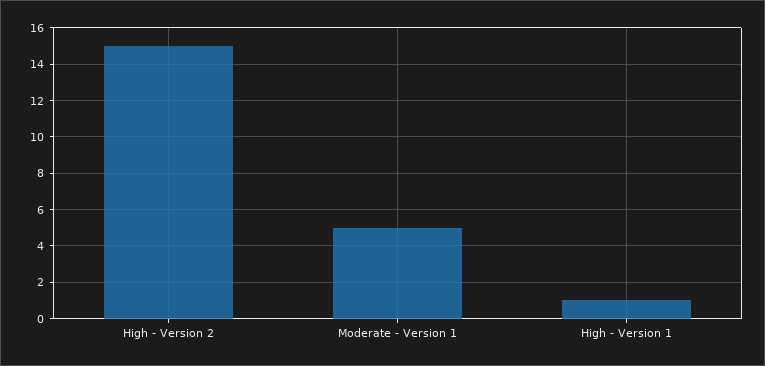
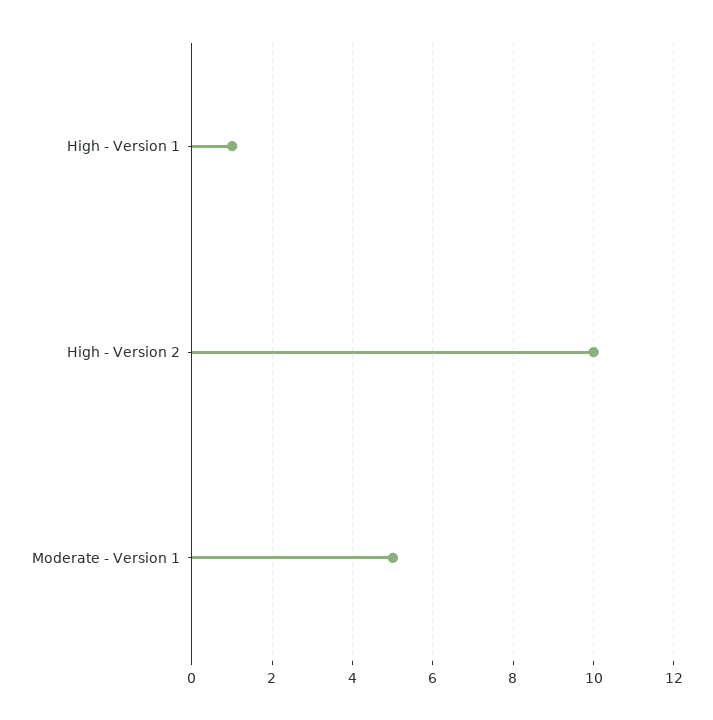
  {
-   "High - Version 2": 15,
+   "High - Version 2": 10,
    "Moderate - Version 1": 5,
    "High - Version 1": 1
  }

